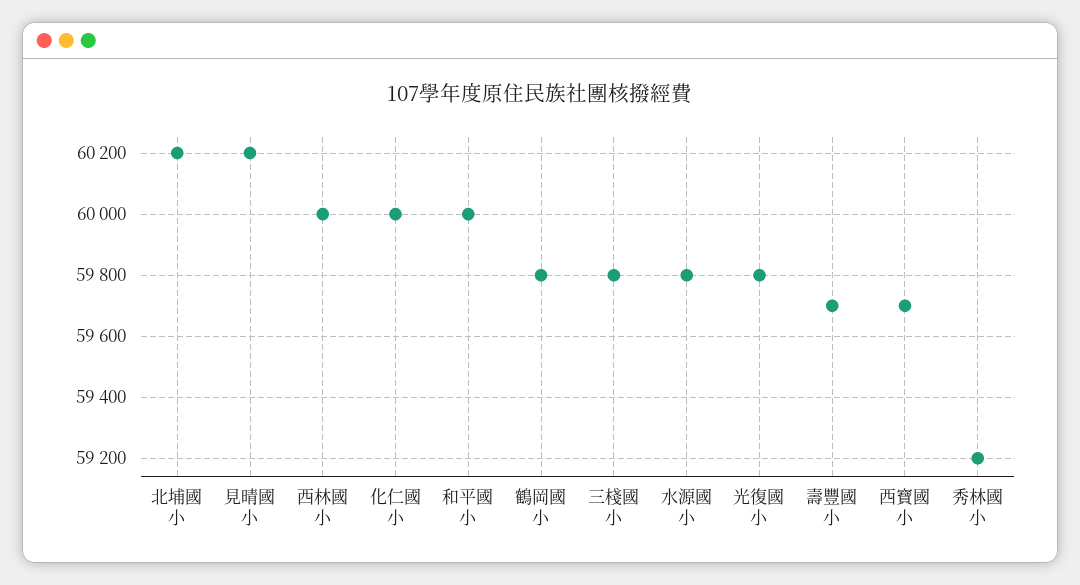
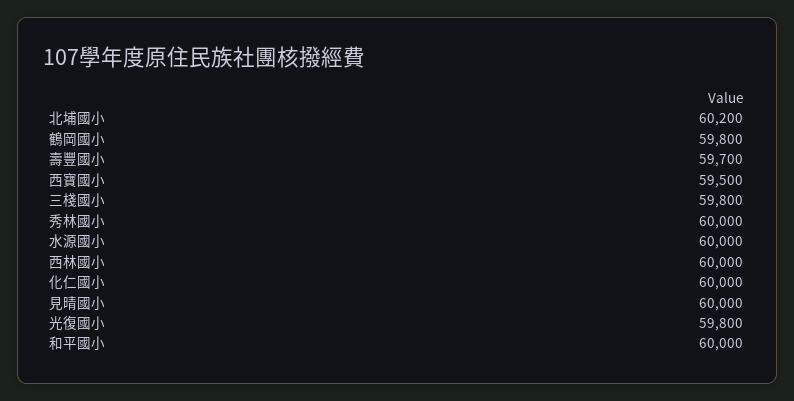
  {
    "北埔國小": 60200,
-   "見晴國小": 60200,
+   "見晴國小": 60000,
    "西林國小": 60000,
    "化仁國小": 60000,
    "和平國小": 60000,
    "鶴岡國小": 59800,
    "三棧國小": 59800,
-   "水源國小": 59800,
+   "水源國小": 60000,
    "光復國小": 59800,
    "壽豐國小": 59700,
-   "西寶國小": 59700,
+   "西寶國小": 59500,
-   "秀林國小": 59200
+   "秀林國小": 60000
  }

